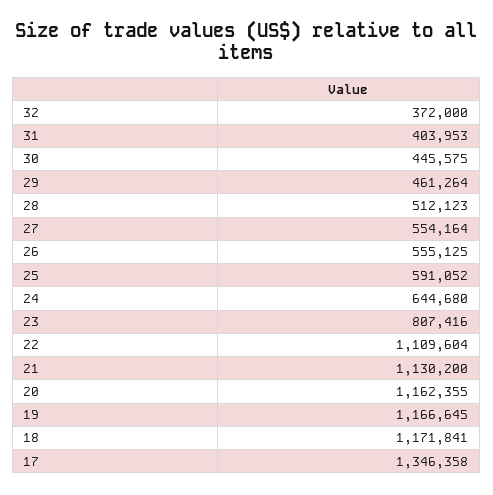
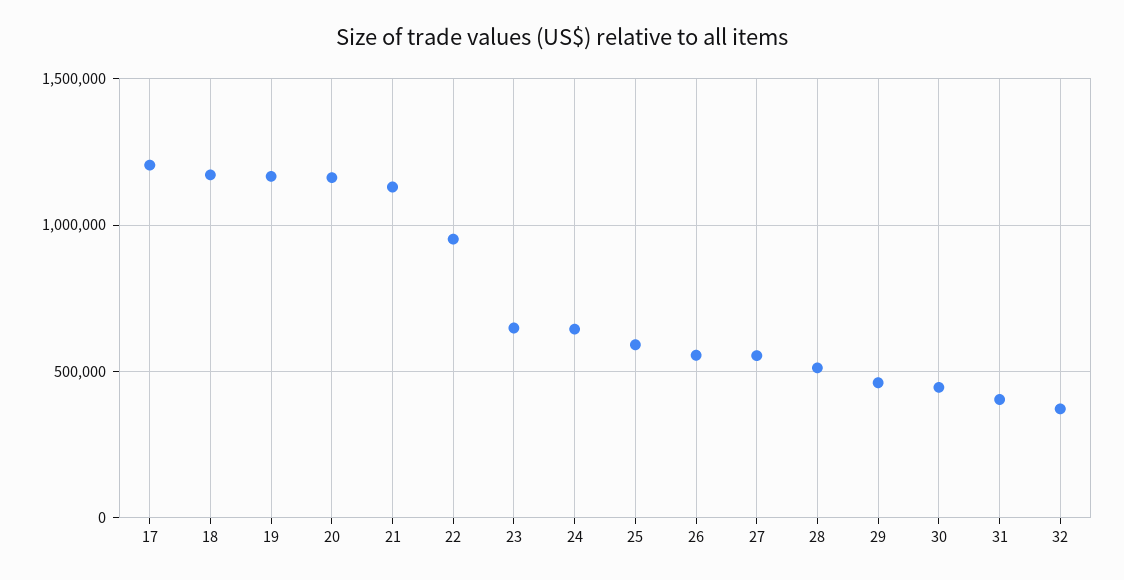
  {
    "32": 372000,
    "31": 403953,
    "30": 445575,
    "29": 461264,
    "28": 512123,
    "27": 554164,
    "26": 555125,
    "25": 591052,
    "24": 644680,
-   "23": 807416,
+   "23": 650000,
-   "22": 1109604,
+   "22": 950000,
    "21": 1130200,
    "20": 1162355,
    "19": 1166645,
    "18": 1171841,
-   "17": 1346358
+   "17": 1200000
  }

